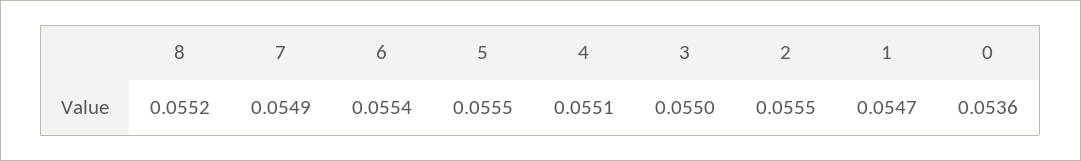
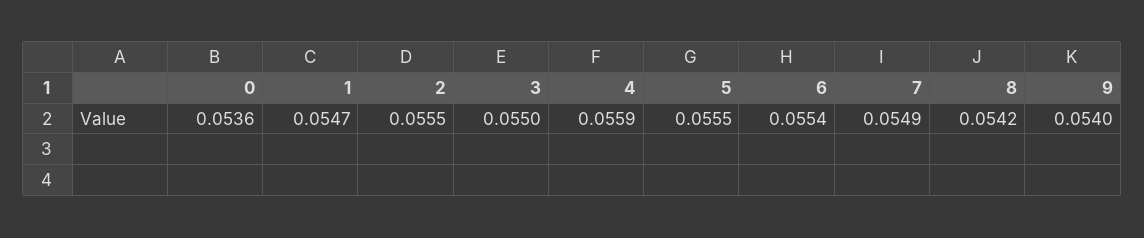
  {
-   "8": 0.0552,
+   "8": 0.0542,
    "7": 0.0549,
    "6": 0.0554,
    "5": 0.0555,
-   "4": 0.0551,
+   "4": 0.0559,
    "3": 0.055,
    "2": 0.0555,
    "1": 0.0547,
-   "0": 0.0536
+   "0": 0.0536,
+   "9": 0.054
  }

